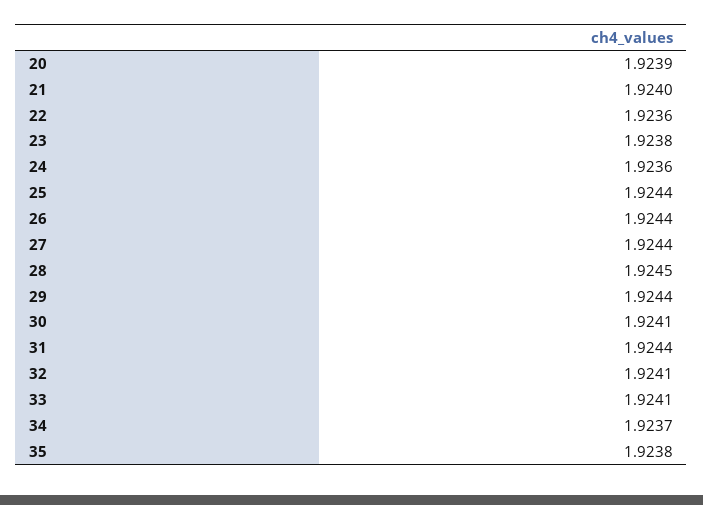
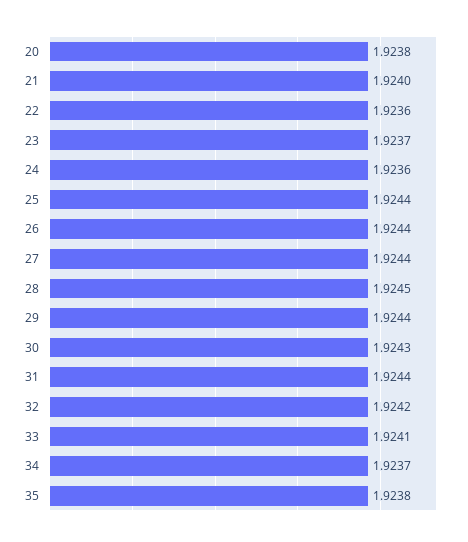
  {
-   "20": 1.9239,
+   "20": 1.9238,
    "21": 1.924,
    "22": 1.9236,
-   "23": 1.9238,
+   "23": 1.9237,
    "24": 1.9236,
    "25": 1.9244,
    "26": 1.9244,
    "27": 1.9244,
    "28": 1.9245,
    "29": 1.9244,
-   "30": 1.9241,
+   "30": 1.9243,
    "31": 1.9244,
-   "32": 1.9241,
+   "32": 1.9242,
    "33": 1.9241,
    "34": 1.9237,
    "35": 1.9238
  }

